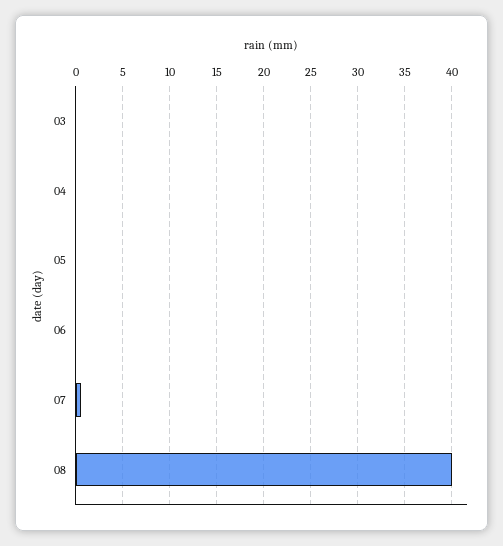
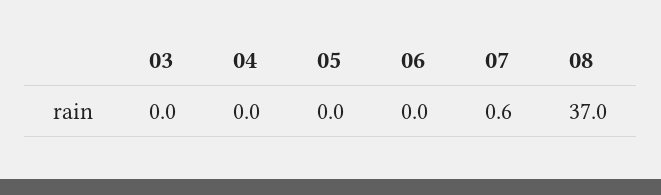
  {
    "03": 0,
    "04": 0,
    "05": 0,
    "06": 0,
    "07": 0.6,
-   "08": 40
+   "08": 37
  }

